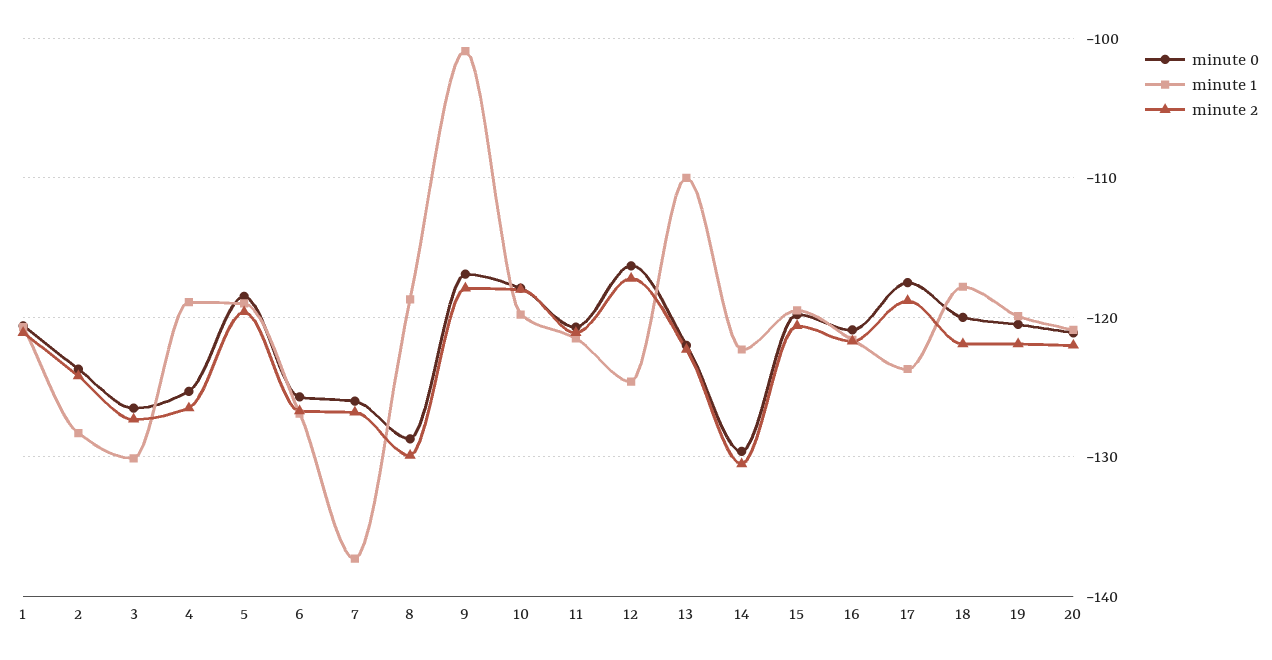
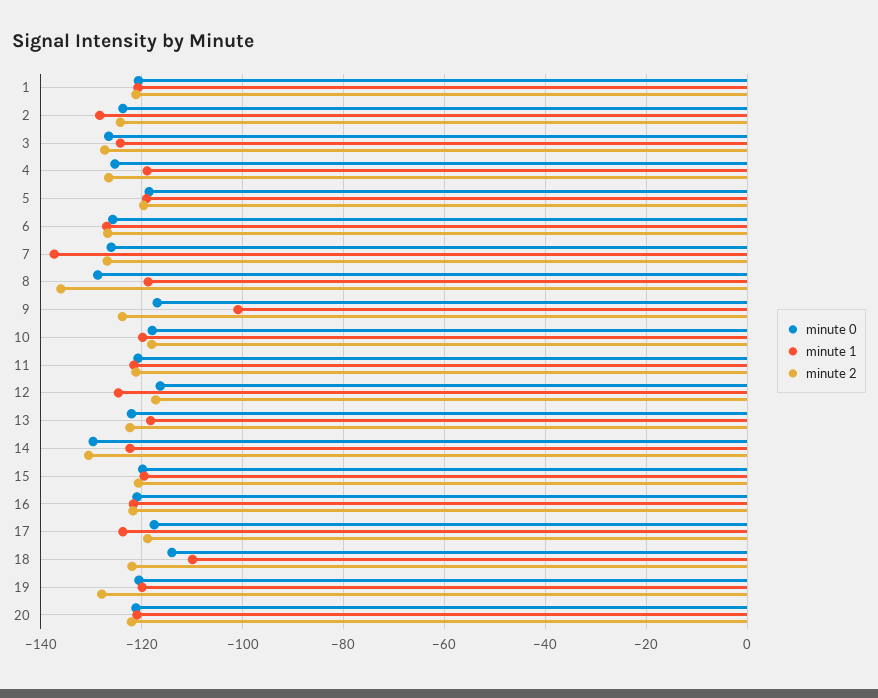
  {
    "minute 0": {
      "1": -121,
      "2": -124,
      "3": -127,
      "4": -125,
      "5": -119,
      "6": -126,
      "7": -126,
      "8": -129,
      "9": -117,
      "10": -118,
      "11": -121,
      "12": -116,
      "13": -122,
      "14": -130,
      "15": -120,
      "16": -121,
      "17": -118,
-     "18": -120,
+     "18": -114,
      "19": -121,
      "20": -121
    },
    "minute 1": {
      "1": -121,
      "2": -128,
-     "3": -130,
+     "3": -124,
      "4": -119,
      "5": -119,
      "6": -127,
      "7": -137,
      "8": -119,
      "9": -101,
      "10": -120,
      "11": -122,
      "12": -125,
-     "13": -110,
+     "13": -118,
      "14": -122,
      "15": -120,
      "16": -122,
      "17": -124,
-     "18": -118,
+     "18": -110,
      "19": -120,
      "20": -121
    },
    "minute 2": {
      "1": -121,
      "2": -124,
      "3": -127,
      "4": -127,
      "5": -120,
      "6": -127,
      "7": -127,
-     "8": -130,
+     "8": -136,
-     "9": -118,
+     "9": -124,
      "10": -118,
      "11": -121,
      "12": -117,
      "13": -122,
      "14": -131,
      "15": -121,
      "16": -122,
      "17": -119,
      "18": -122,
-     "19": -122,
+     "19": -128,
      "20": -122
    }
  }

